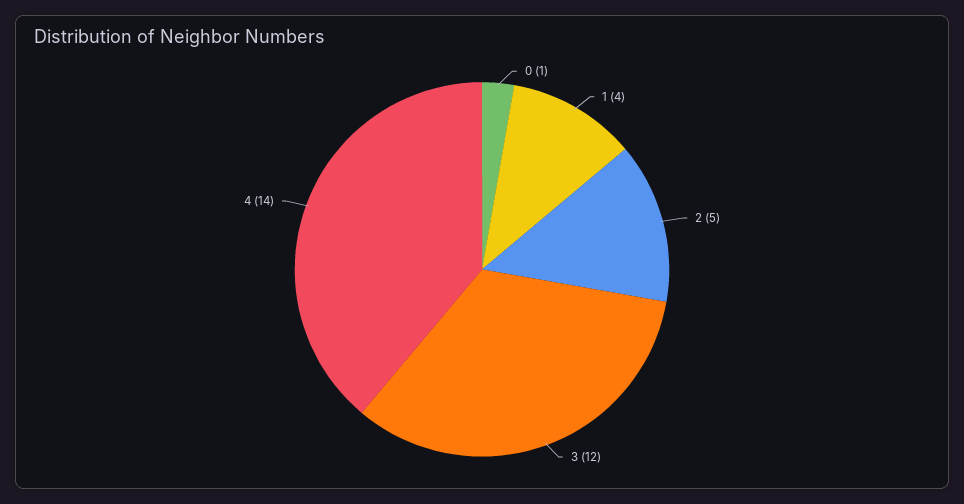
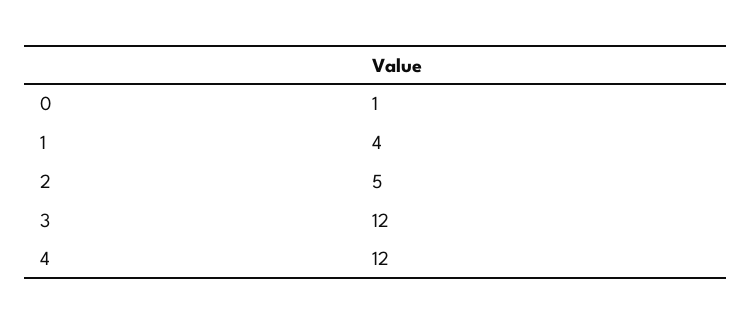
  {
    "0": 1,
    "1": 4,
    "2": 5,
    "3": 12,
-   "4": 14
+   "4": 12
  }

